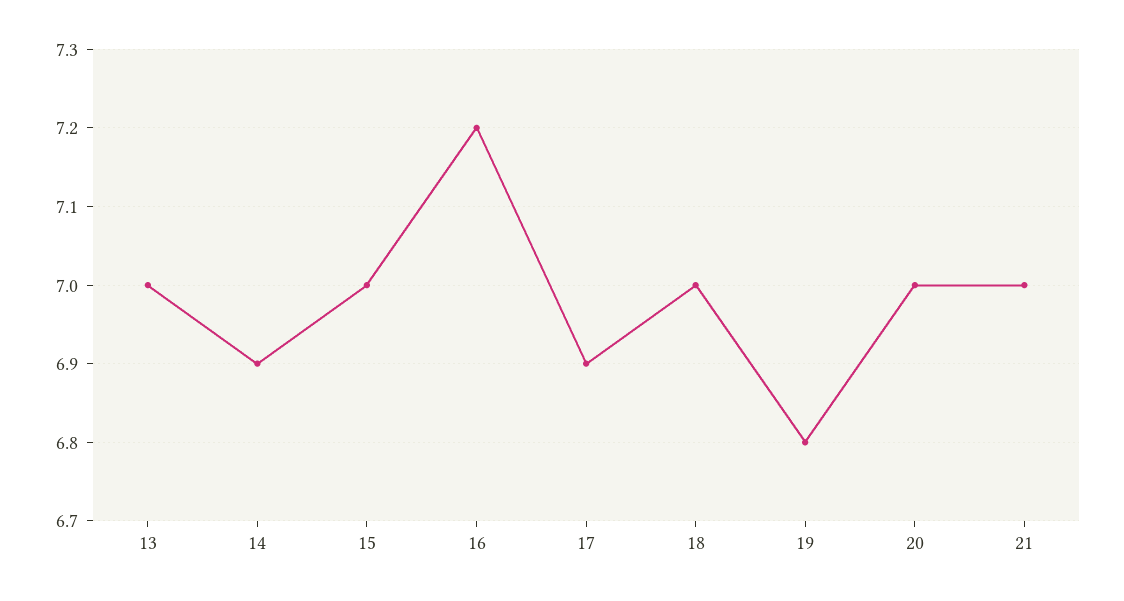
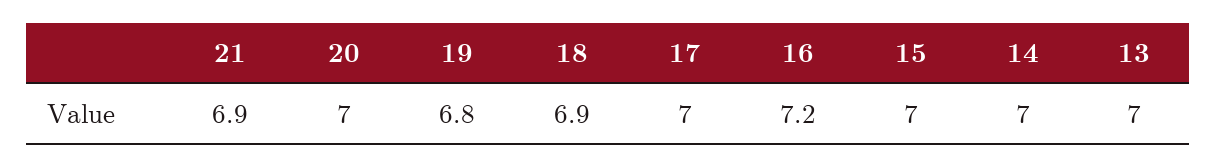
  {
    "13": 7,
-   "14": 6.9,
+   "14": 7,
    "15": 7,
    "16": 7.2,
-   "17": 6.9,
+   "17": 7,
-   "18": 7,
+   "18": 6.9,
    "19": 6.8,
    "20": 7,
-   "21": 7
+   "21": 6.9
  }

